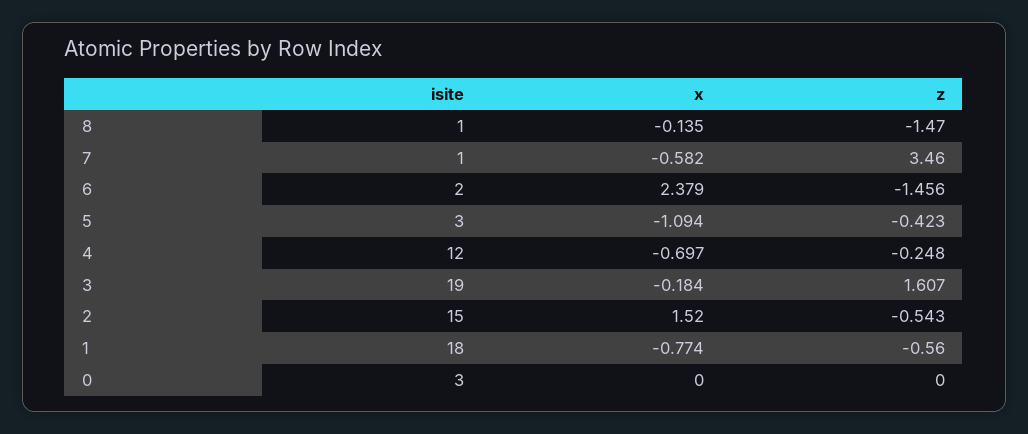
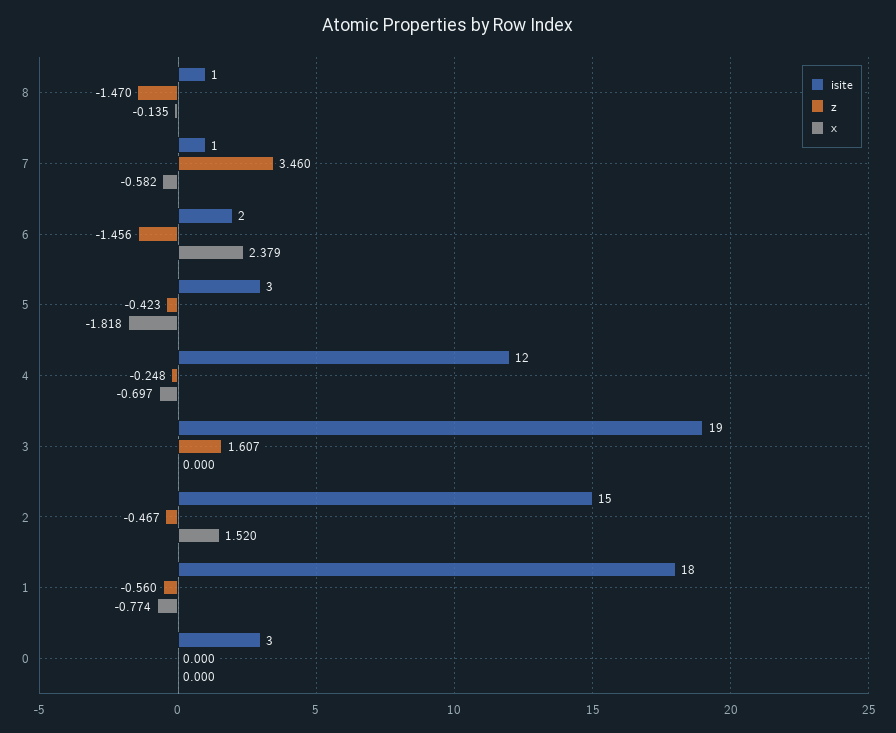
  {
    "isite": {
      "8": 1,
      "7": 1,
      "6": 2,
      "5": 3,
      "4": 12,
      "3": 19,
      "2": 15,
      "1": 18,
      "0": 3
    },
    "x": {
      "8": -0.135,
      "7": -0.582,
      "6": 2.379,
-     "5": -1.094,
+     "5": -1.818,
      "4": -0.697,
-     "3": -0.184,
+     "3": 0,
      "2": 1.52,
      "1": -0.774,
      "0": 0
    },
    "z": {
      "8": -1.47,
      "7": 3.46,
      "6": -1.456,
      "5": -0.423,
      "4": -0.248,
      "3": 1.607,
-     "2": -0.543,
+     "2": -0.467,
      "1": -0.56,
      "0": 0
    }
  }

